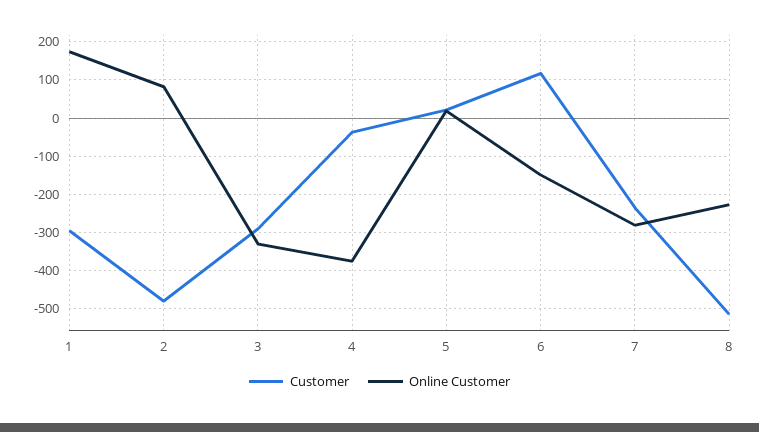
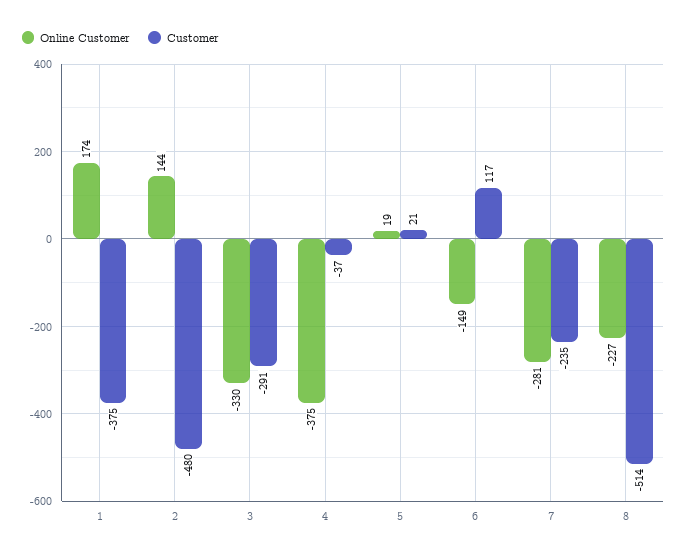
  {
    "Customer": {
-     "1": -300,
+     "1": -375,
      "2": -480,
      "3": -291,
      "4": -37,
      "5": 21,
      "6": 117,
      "7": -235,
      "8": -514
    },
    "Online Customer": {
      "1": 174,
-     "2": 80,
+     "2": 144,
      "3": -330,
      "4": -375,
      "5": 19,
      "6": -149,
      "7": -281,
      "8": -227
    }
  }

